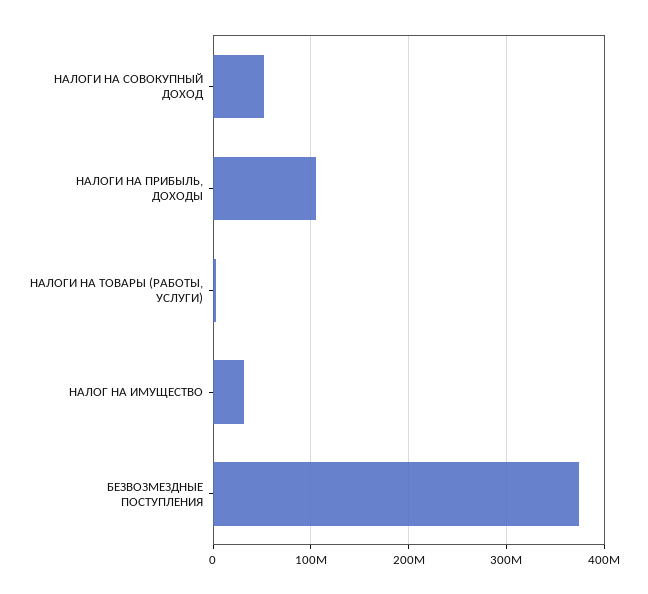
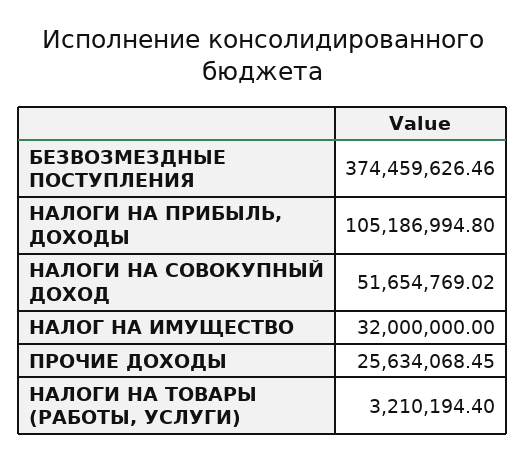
  {
    "НАЛОГИ НА СОВОКУПНЫЙ ДОХОД": 51654769.02,
    "НАЛОГИ НА ПРИБЫЛЬ, ДОХОДЫ": 105186994.8,
    "НАЛОГИ НА ТОВАРЫ (РАБОТЫ, УСЛУГИ)": 3210194.4,
    "НАЛОГ НА ИМУЩЕСТВО": 32000000,
-   "БЕЗВОЗМЕЗДНЫЕ ПОСТУПЛЕНИЯ": 374459626.46
+   "БЕЗВОЗМЕЗДНЫЕ ПОСТУПЛЕНИЯ": 374459626.46,
+   "ПРОЧИЕ ДОХОДЫ": 25634068.45
  }

